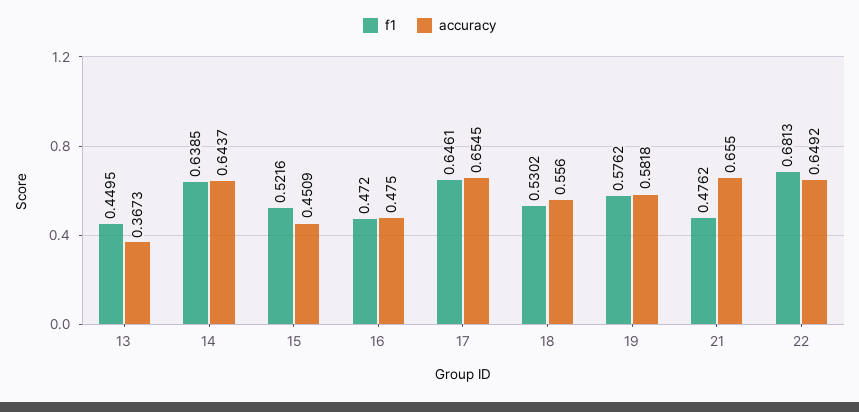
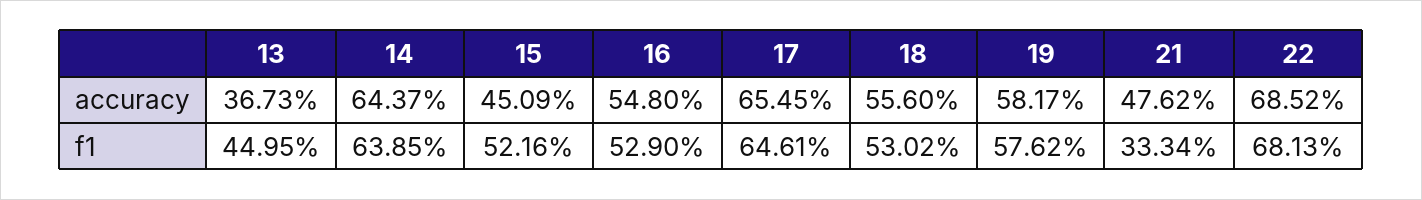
  {
    "f1": {
      "13": 0.4495,
      "14": 0.6385,
      "15": 0.5216,
-     "16": 0.472,
+     "16": 0.529,
      "17": 0.6461,
      "18": 0.5302,
      "19": 0.5762,
-     "21": 0.4762,
+     "21": 0.3334,
      "22": 0.6813
    },
    "accuracy": {
      "13": 0.3673,
      "14": 0.6437,
      "15": 0.4509,
-     "16": 0.475,
+     "16": 0.548,
      "17": 0.6545,
      "18": 0.556,
-     "19": 0.5818,
+     "19": 0.5817,
-     "21": 0.655,
+     "21": 0.4762,
-     "22": 0.6492
+     "22": 0.6852
    }
  }

